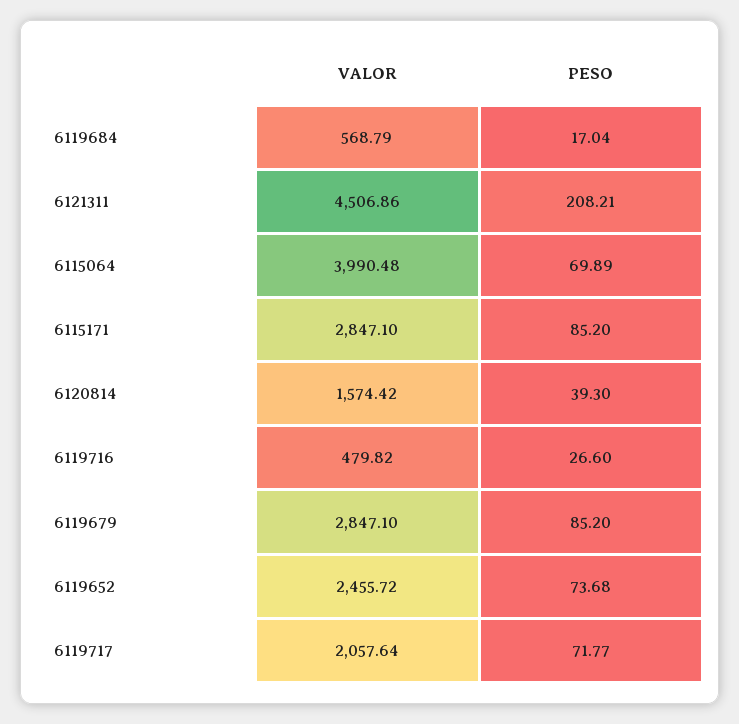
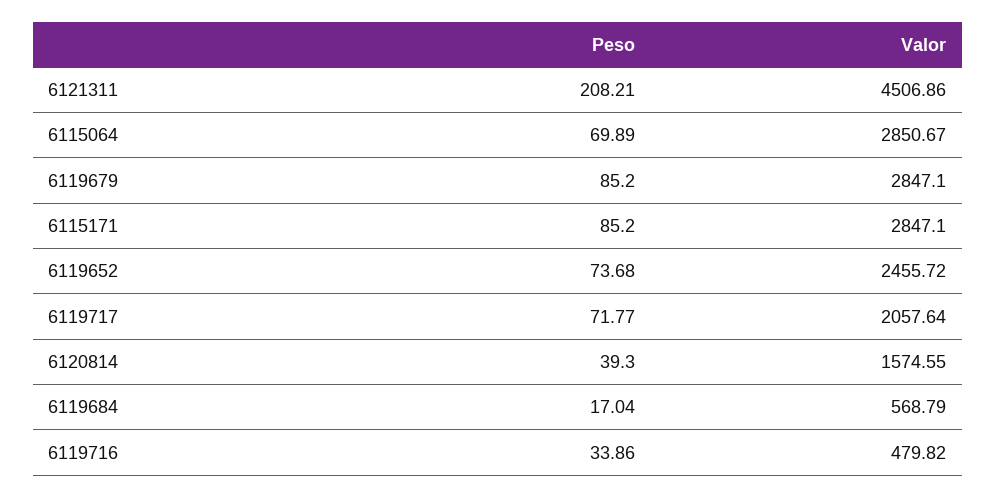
  {
    "VALOR": {
      "6119684": 568.79,
      "6121311": 4506.86,
-     "6115064": 3990.48,
+     "6115064": 2850.67,
      "6115171": 2847.1,
-     "6120814": 1574.42,
+     "6120814": 1574.55,
      "6119716": 479.82,
      "6119679": 2847.1,
      "6119652": 2455.72,
      "6119717": 2057.64
    },
    "PESO": {
      "6119684": 17.04,
      "6121311": 208.21,
      "6115064": 69.89,
      "6115171": 85.2,
      "6120814": 39.3,
-     "6119716": 26.6,
+     "6119716": 33.86,
      "6119679": 85.2,
      "6119652": 73.68,
      "6119717": 71.77
    }
  }

